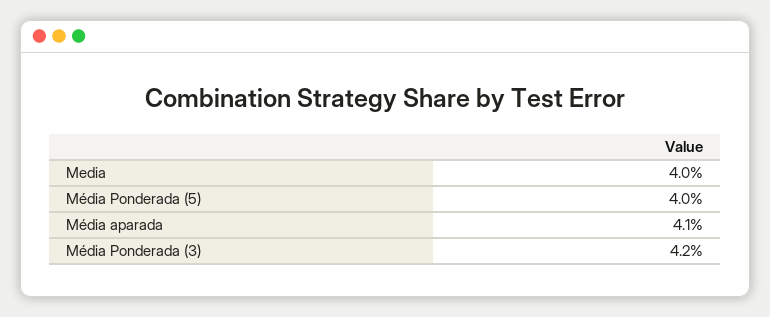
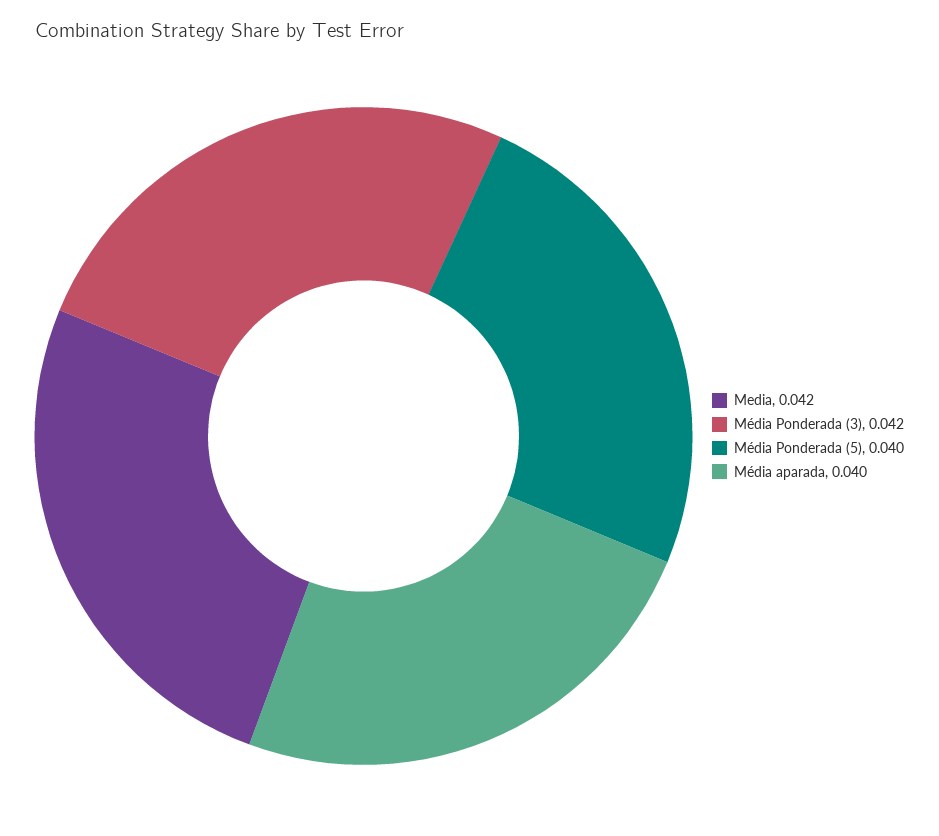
  {
-   "Media": 0.04,
+   "Media": 0.042,
    "Média Ponderada (5)": 0.04,
-   "Média aparada": 0.041,
+   "Média aparada": 0.04,
    "Média Ponderada (3)": 0.042
  }

